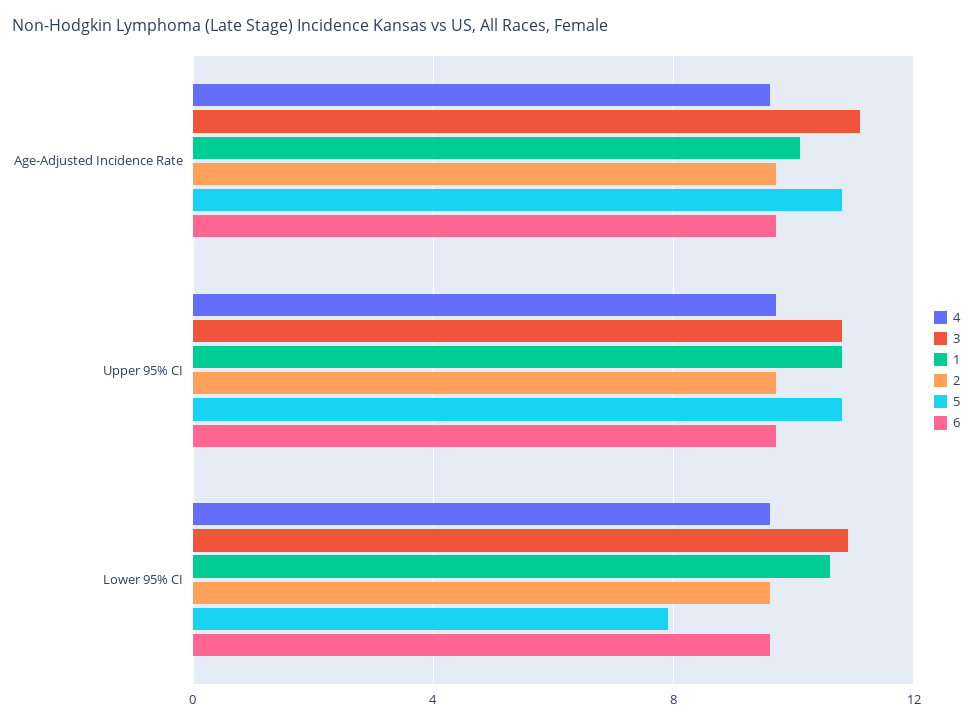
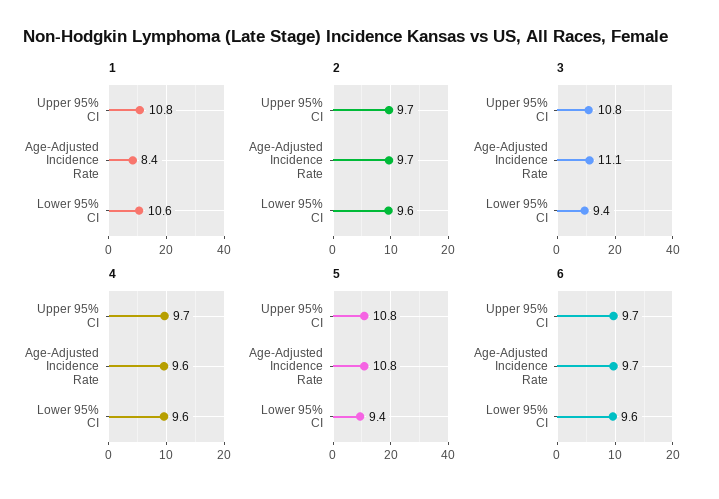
  {
    "4": {
      "Age-Adjusted Incidence Rate": 9.6,
      "Upper 95% CI": 9.7,
      "Lower 95% CI": 9.6
    },
    "3": {
      "Age-Adjusted Incidence Rate": 11.1,
      "Upper 95% CI": 10.8,
-     "Lower 95% CI": 11
+     "Lower 95% CI": 9.4
    },
    "1": {
-     "Age-Adjusted Incidence Rate": 10,
+     "Age-Adjusted Incidence Rate": 8.4,
      "Upper 95% CI": 10.8,
      "Lower 95% CI": 10.6
    },
    "2": {
      "Age-Adjusted Incidence Rate": 9.7,
      "Upper 95% CI": 9.7,
      "Lower 95% CI": 9.6
    },
    "5": {
      "Age-Adjusted Incidence Rate": 10.8,
      "Upper 95% CI": 10.8,
-     "Lower 95% CI": 8
+     "Lower 95% CI": 9.4
    },
    "6": {
      "Age-Adjusted Incidence Rate": 9.7,
      "Upper 95% CI": 9.7,
      "Lower 95% CI": 9.6
    }
  }

